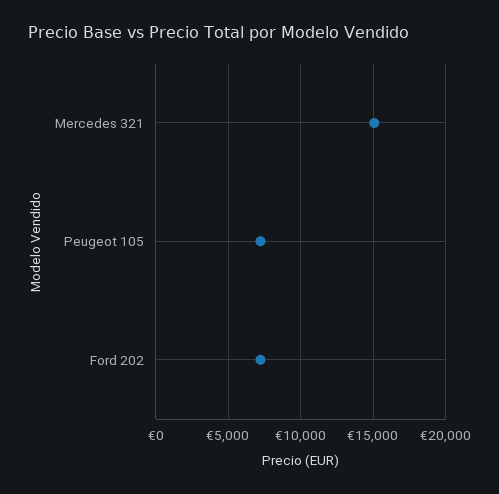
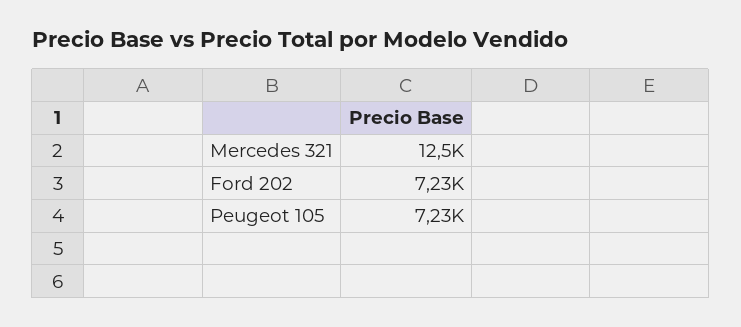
  {
-   "Mercedes 321": 15000,
+   "Mercedes 321": 12500,
    "Peugeot 105": 7230,
    "Ford 202": 7230
  }

